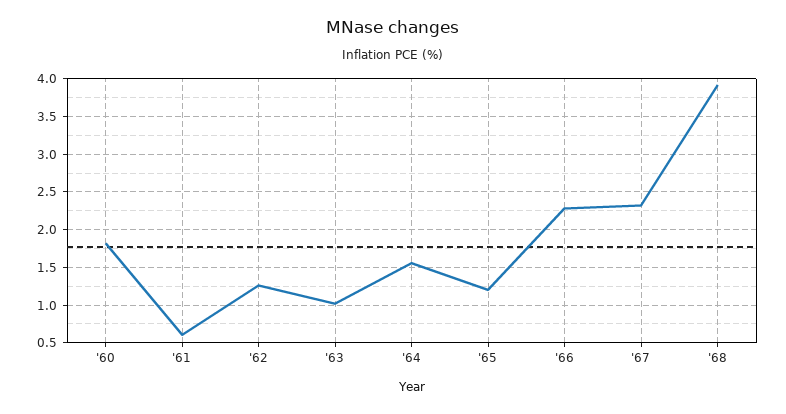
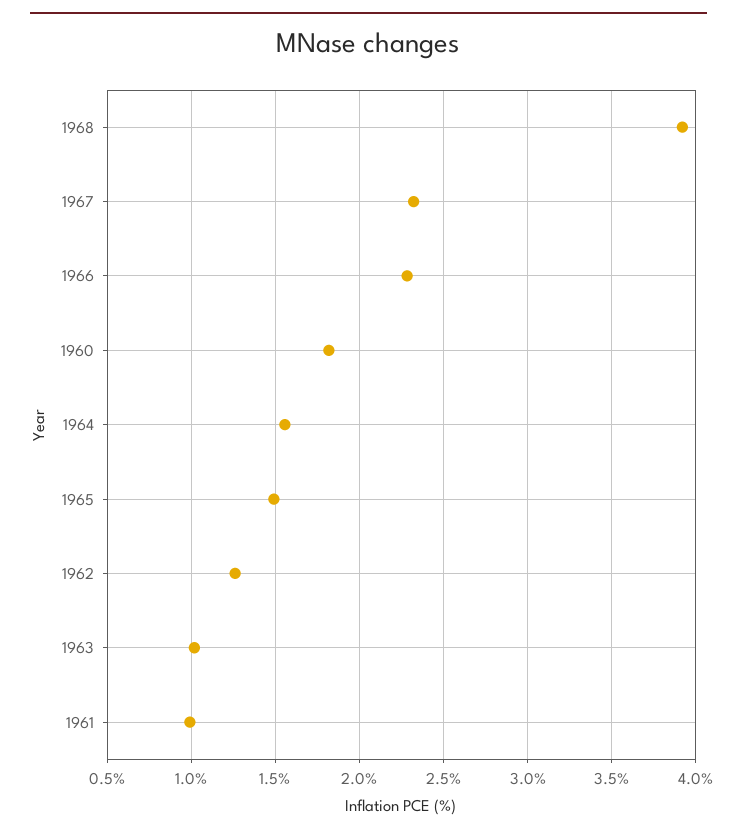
  {
    "'60": 1.8,
-   "'61": 0.6,
+   "'61": 1,
    "'62": 1.25,
    "'63": 1,
    "'64": 1.55,
-   "'65": 1.2,
+   "'65": 1.5,
    "'66": 2.3,
    "'67": 2.3,
    "'68": 3.9
  }

